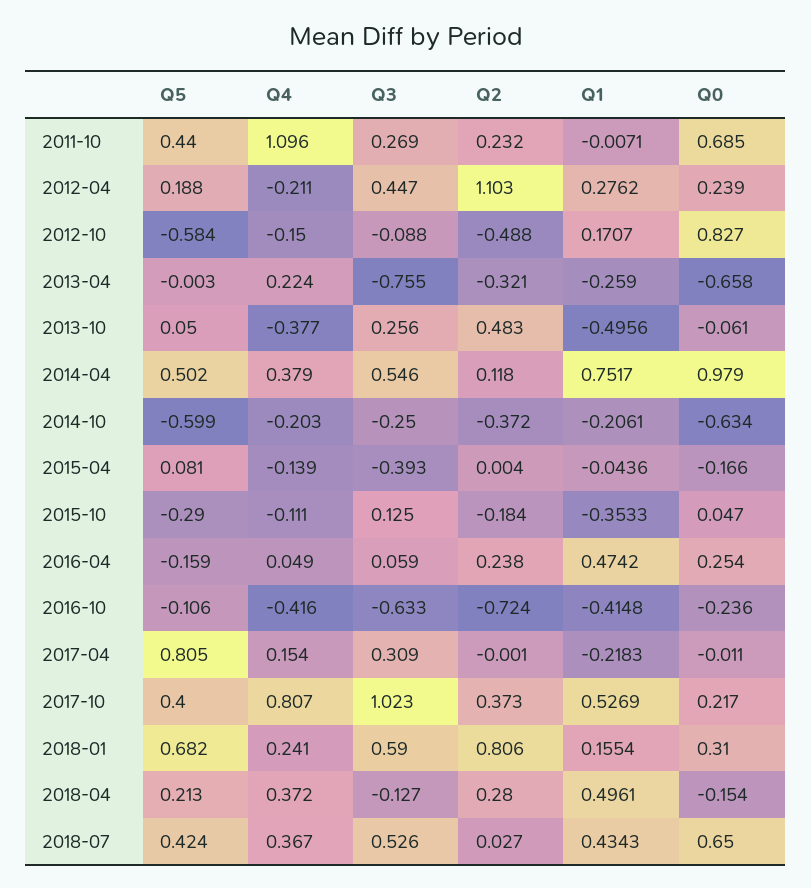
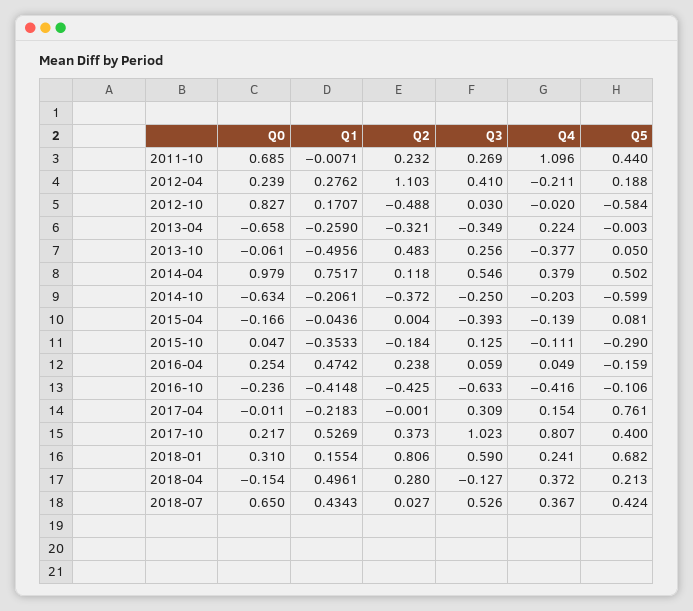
  {
    "Q5": {
      "2011-10": 0.44,
      "2012-04": 0.188,
      "2012-10": -0.584,
      "2013-04": -0.003,
      "2013-10": 0.05,
      "2014-04": 0.502,
      "2014-10": -0.599,
      "2015-04": 0.081,
      "2015-10": -0.29,
      "2016-04": -0.159,
      "2016-10": -0.106,
-     "2017-04": 0.805,
+     "2017-04": 0.761,
      "2017-10": 0.4,
      "2018-01": 0.682,
      "2018-04": 0.213,
      "2018-07": 0.424
    },
    "Q4": {
      "2011-10": 1.096,
      "2012-04": -0.211,
-     "2012-10": -0.15,
+     "2012-10": -0.02,
      "2013-04": 0.224,
      "2013-10": -0.377,
      "2014-04": 0.379,
      "2014-10": -0.203,
      "2015-04": -0.139,
      "2015-10": -0.111,
      "2016-04": 0.049,
      "2016-10": -0.416,
      "2017-04": 0.154,
      "2017-10": 0.807,
      "2018-01": 0.241,
      "2018-04": 0.372,
      "2018-07": 0.367
    },
    "Q3": {
      "2011-10": 0.269,
-     "2012-04": 0.447,
+     "2012-04": 0.41,
-     "2012-10": -0.088,
+     "2012-10": 0.03,
-     "2013-04": -0.755,
+     "2013-04": -0.349,
      "2013-10": 0.256,
      "2014-04": 0.546,
      "2014-10": -0.25,
      "2015-04": -0.393,
      "2015-10": 0.125,
      "2016-04": 0.059,
      "2016-10": -0.633,
      "2017-04": 0.309,
      "2017-10": 1.023,
      "2018-01": 0.59,
      "2018-04": -0.127,
      "2018-07": 0.526
    },
    "Q2": {
      "2011-10": 0.232,
      "2012-04": 1.103,
      "2012-10": -0.488,
      "2013-04": -0.321,
      "2013-10": 0.483,
      "2014-04": 0.118,
      "2014-10": -0.372,
      "2015-04": 0.004,
      "2015-10": -0.184,
      "2016-04": 0.238,
-     "2016-10": -0.724,
+     "2016-10": -0.425,
      "2017-04": -0.001,
      "2017-10": 0.373,
      "2018-01": 0.806,
      "2018-04": 0.28,
      "2018-07": 0.027
    },
    "Q1": {
      "2011-10": -0.0071,
      "2012-04": 0.2762,
      "2012-10": 0.1707,
      "2013-04": -0.259,
      "2013-10": -0.4956,
      "2014-04": 0.7517,
      "2014-10": -0.2061,
      "2015-04": -0.0436,
      "2015-10": -0.3533,
      "2016-04": 0.4742,
      "2016-10": -0.4148,
      "2017-04": -0.2183,
      "2017-10": 0.5269,
      "2018-01": 0.1554,
      "2018-04": 0.4961,
      "2018-07": 0.4343
    },
    "Q0": {
      "2011-10": 0.685,
      "2012-04": 0.239,
      "2012-10": 0.827,
      "2013-04": -0.658,
      "2013-10": -0.061,
      "2014-04": 0.979,
      "2014-10": -0.634,
      "2015-04": -0.166,
      "2015-10": 0.047,
      "2016-04": 0.254,
      "2016-10": -0.236,
      "2017-04": -0.011,
      "2017-10": 0.217,
      "2018-01": 0.31,
      "2018-04": -0.154,
      "2018-07": 0.65
    }
  }

